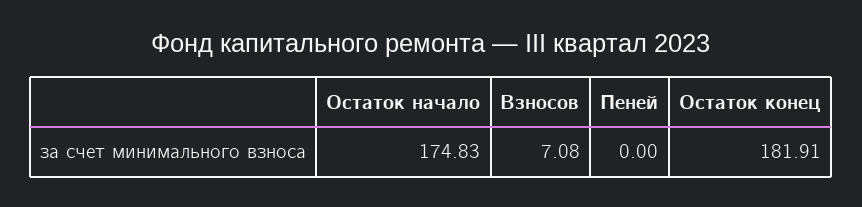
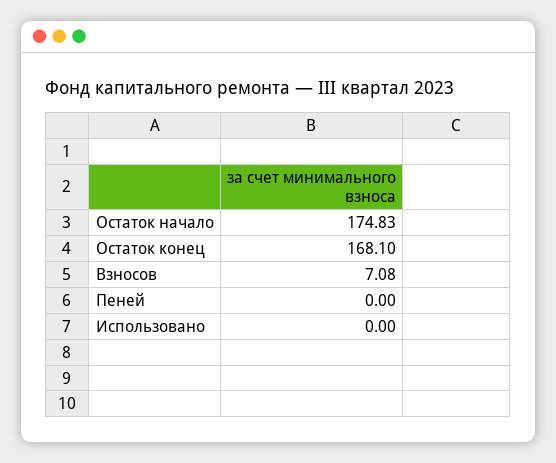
  {
    "Остаток начало": 174.83,
    "Взносов": 7.08,
    "Пеней": 0,
-   "Остаток конец": 181.91
+   "Остаток конец": 168.1,
+   "Использовано": 0
  }

